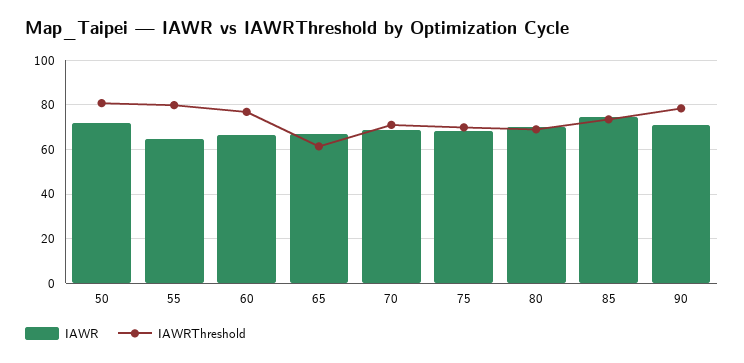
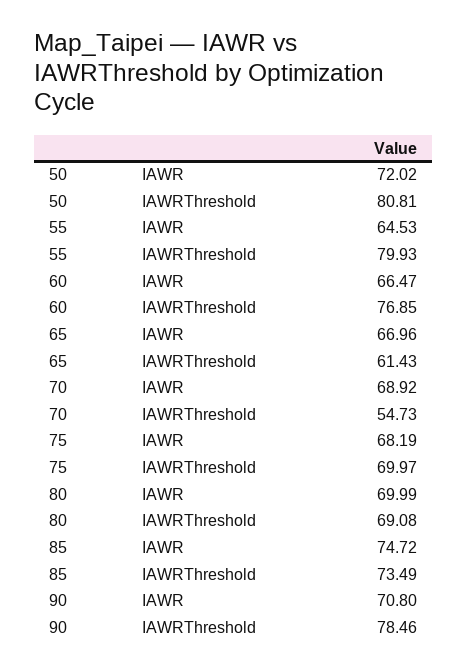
  {
    "IAWR": {
      "50": 72.02,
      "55": 64.53,
      "60": 66.47,
      "65": 66.96,
      "70": 68.92,
      "75": 68.19,
      "80": 69.99,
      "85": 74.72,
      "90": 70.8
    },
    "IAWRThreshold": {
      "50": 80.81,
      "55": 79.93,
      "60": 76.85,
      "65": 61.43,
-     "70": 70,
+     "70": 54.73,
      "75": 69.97,
      "80": 69.08,
      "85": 73.49,
      "90": 78.46
    }
  }

